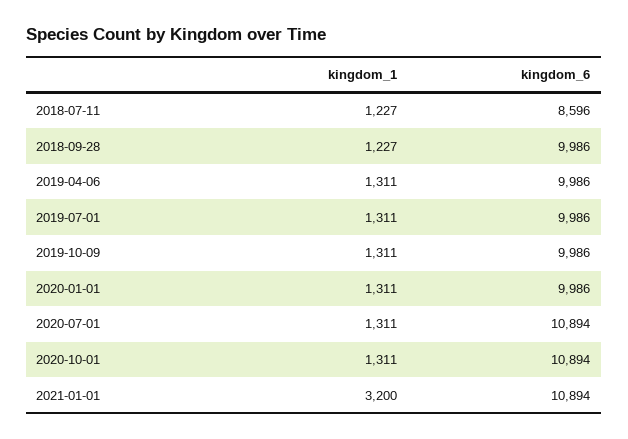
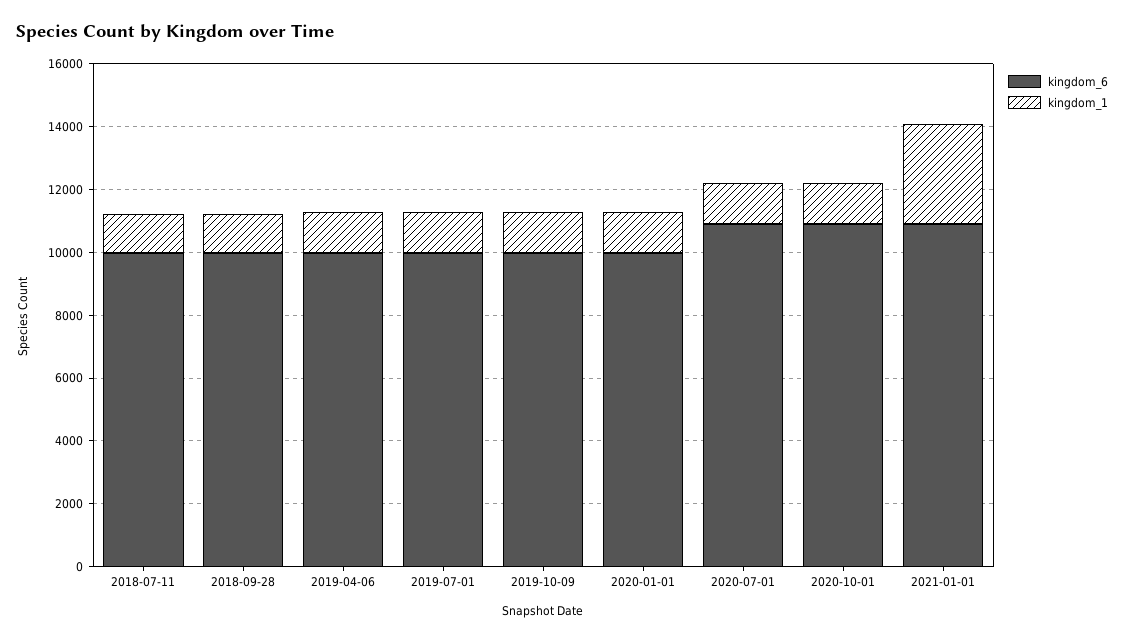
  {
    "kingdom_1": {
      "2018-07-11": 1227,
      "2018-09-28": 1227,
      "2019-04-06": 1311,
      "2019-07-01": 1311,
      "2019-10-09": 1311,
      "2020-01-01": 1311,
      "2020-07-01": 1311,
      "2020-10-01": 1311,
      "2021-01-01": 3200
    },
    "kingdom_6": {
-     "2018-07-11": 8596,
+     "2018-07-11": 10000,
      "2018-09-28": 9986,
      "2019-04-06": 9986,
      "2019-07-01": 9986,
      "2019-10-09": 9986,
      "2020-01-01": 9986,
      "2020-07-01": 10894,
      "2020-10-01": 10894,
      "2021-01-01": 10894
    }
  }

